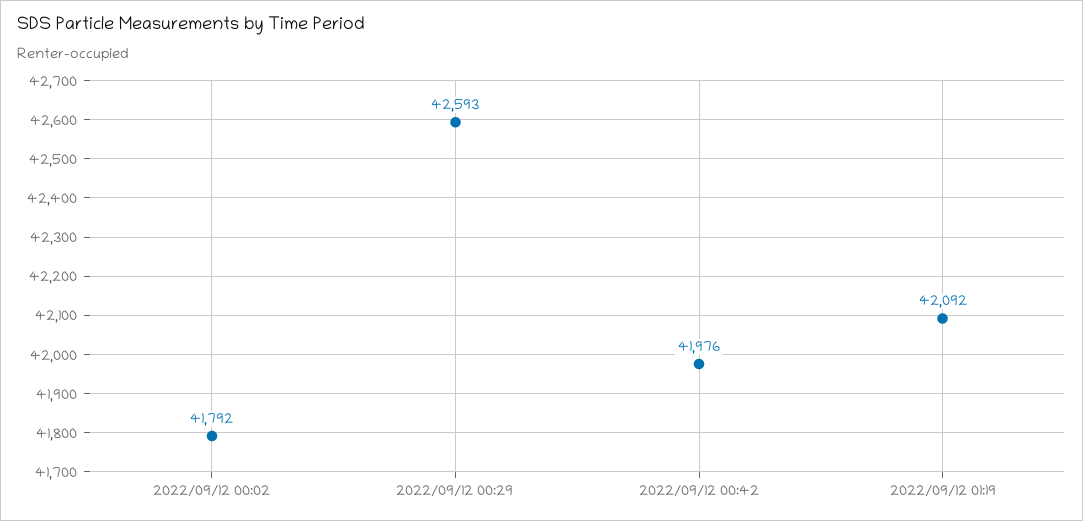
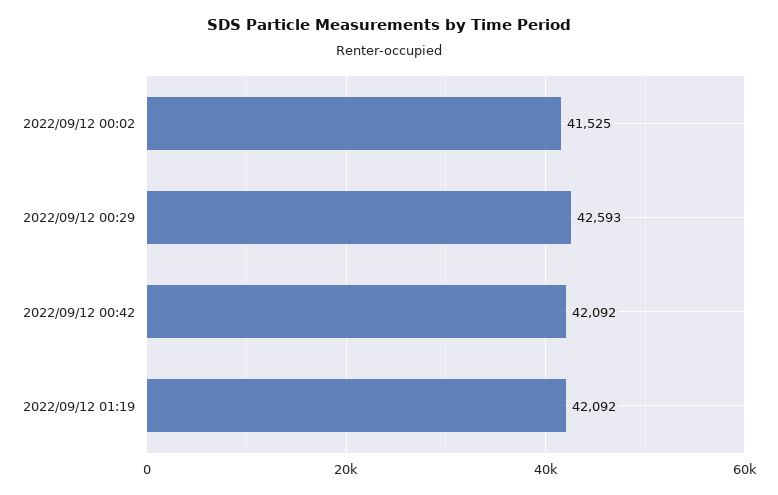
  {
-   "2022/09/12 00:02": 41792,
+   "2022/09/12 00:02": 41525,
    "2022/09/12 00:29": 42593,
-   "2022/09/12 00:42": 41976,
+   "2022/09/12 00:42": 42092,
    "2022/09/12 01:19": 42092
  }

